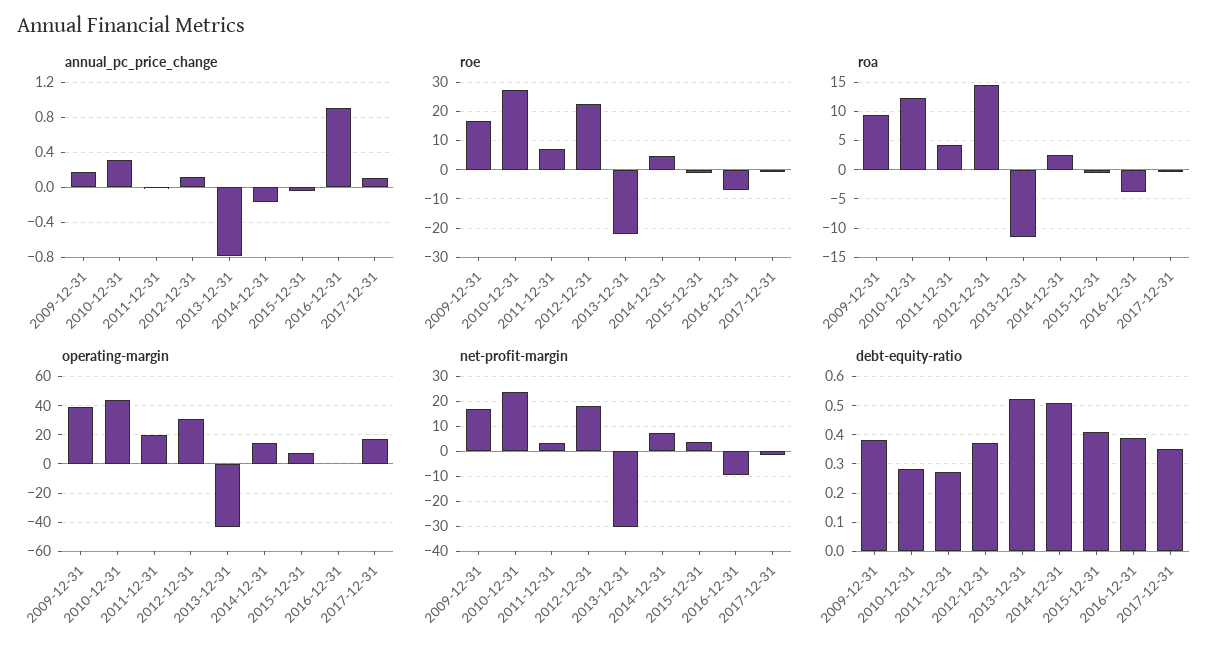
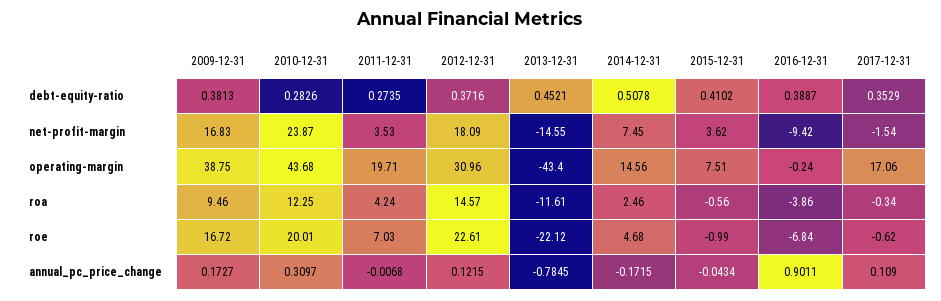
  {
    "annual_pc_price_change": {
      "2009-12-31": 0.1727,
      "2010-12-31": 0.3097,
      "2011-12-31": -0.0068,
      "2012-12-31": 0.1215,
      "2013-12-31": -0.7845,
      "2014-12-31": -0.1715,
      "2015-12-31": -0.0434,
      "2016-12-31": 0.9011,
      "2017-12-31": 0.109
    },
    "roe": {
      "2009-12-31": 16.72,
-     "2010-12-31": 27.5,
+     "2010-12-31": 20.01,
      "2011-12-31": 7.03,
      "2012-12-31": 22.61,
      "2013-12-31": -22.12,
      "2014-12-31": 4.68,
      "2015-12-31": -0.99,
      "2016-12-31": -6.84,
      "2017-12-31": -0.62
    },
    "roa": {
      "2009-12-31": 9.46,
      "2010-12-31": 12.25,
      "2011-12-31": 4.24,
      "2012-12-31": 14.57,
      "2013-12-31": -11.61,
      "2014-12-31": 2.46,
      "2015-12-31": -0.56,
      "2016-12-31": -3.86,
      "2017-12-31": -0.34
    },
    "operating-margin": {
      "2009-12-31": 38.75,
      "2010-12-31": 43.68,
      "2011-12-31": 19.71,
      "2012-12-31": 30.96,
      "2013-12-31": -43.4,
      "2014-12-31": 14.56,
      "2015-12-31": 7.51,
      "2016-12-31": -0.24,
      "2017-12-31": 17.06
    },
    "net-profit-margin": {
      "2009-12-31": 16.83,
      "2010-12-31": 23.87,
      "2011-12-31": 3.53,
      "2012-12-31": 18.09,
-     "2013-12-31": -30,
+     "2013-12-31": -14.55,
      "2014-12-31": 7.45,
      "2015-12-31": 3.62,
      "2016-12-31": -9.42,
      "2017-12-31": -1.54
    },
    "debt-equity-ratio": {
      "2009-12-31": 0.3813,
      "2010-12-31": 0.2826,
      "2011-12-31": 0.2735,
      "2012-12-31": 0.3716,
-     "2013-12-31": 0.525,
+     "2013-12-31": 0.4521,
      "2014-12-31": 0.5078,
      "2015-12-31": 0.4102,
      "2016-12-31": 0.3887,
      "2017-12-31": 0.3529
    }
  }

